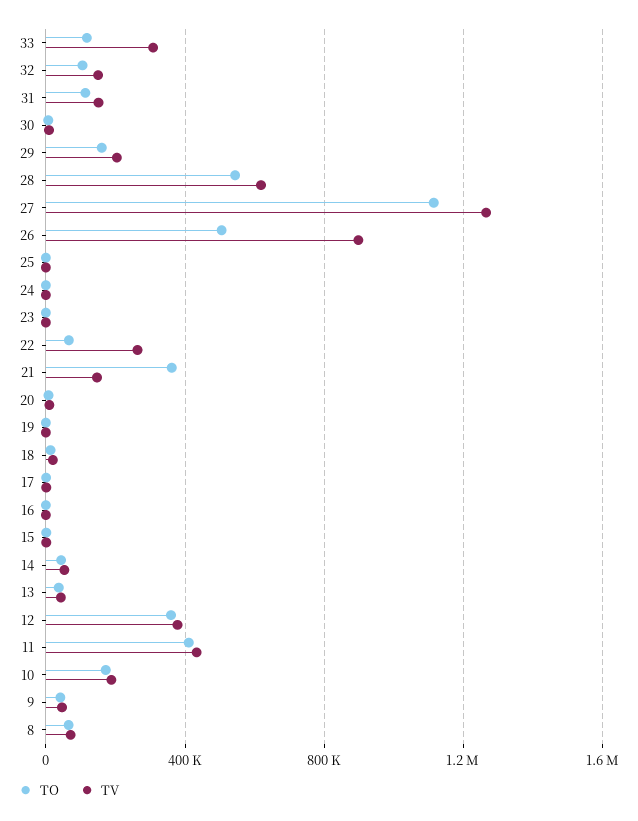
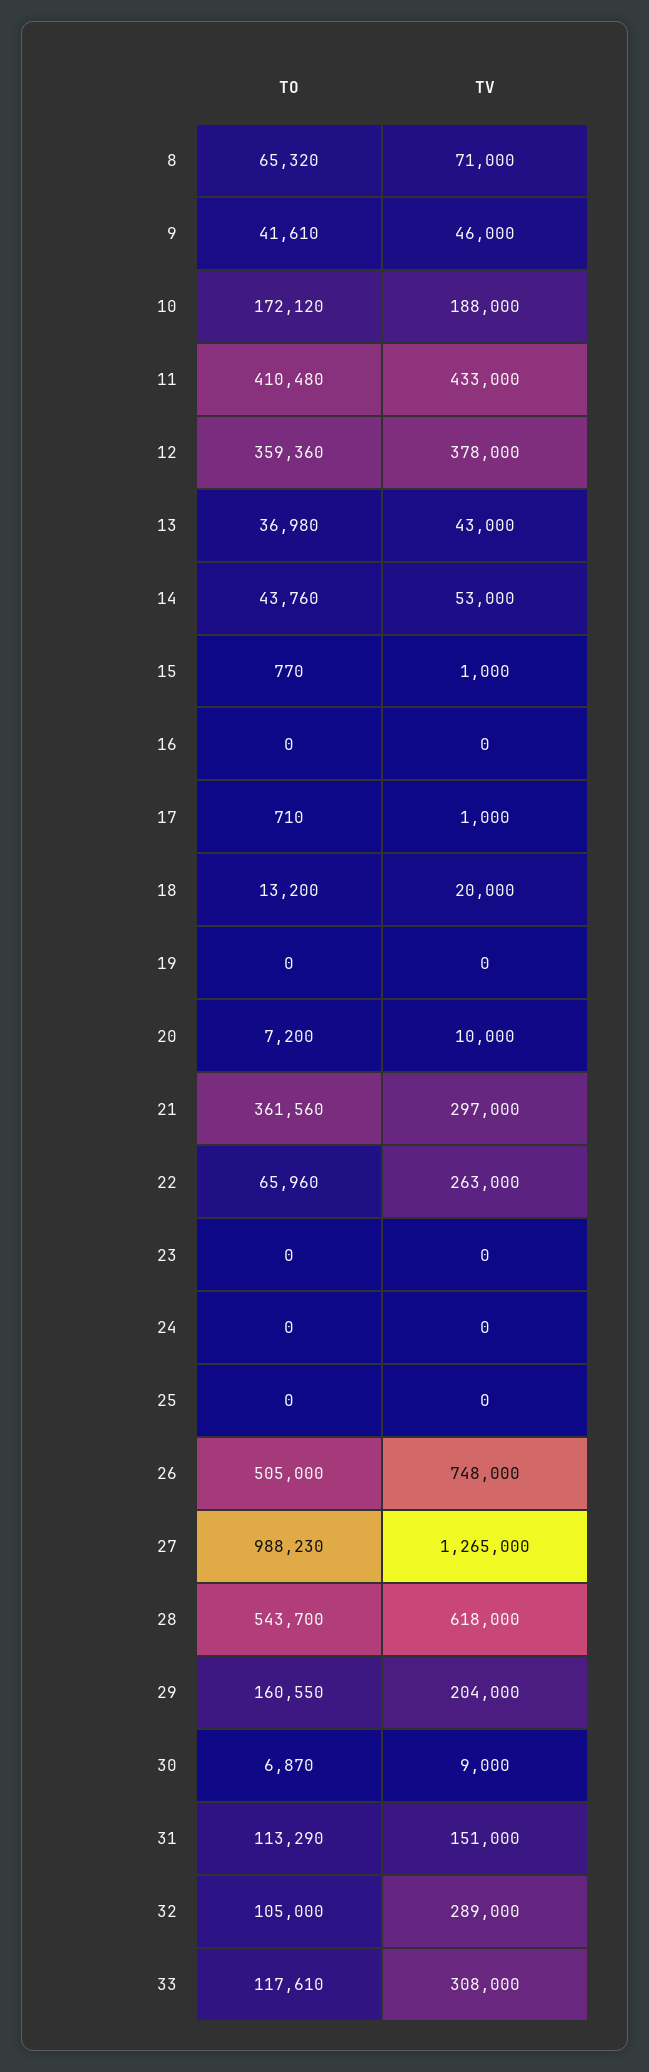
  {
    "TO": {
      "33": 117610,
      "32": 105000,
      "31": 113290,
      "30": 6870,
      "29": 160550,
      "28": 543700,
-     "27": 1100000,
+     "27": 988230,
      "26": 505000,
      "25": 0,
      "24": 0,
      "23": 0,
      "22": 65960,
      "21": 361560,
      "20": 7200,
      "19": 0,
      "18": 13200,
      "17": 710,
      "16": 0,
      "15": 770,
      "14": 43760,
      "13": 36980,
      "12": 359360,
      "11": 410480,
      "10": 172120,
      "9": 41610,
      "8": 65320
    },
    "TV": {
      "33": 308000,
-     "32": 150000,
+     "32": 289000,
      "31": 151000,
      "30": 9000,
      "29": 204000,
      "28": 618000,
      "27": 1265000,
-     "26": 900000,
+     "26": 748000,
      "25": 0,
      "24": 0,
      "23": 0,
      "22": 263000,
-     "21": 150000,
+     "21": 297000,
      "20": 10000,
      "19": 0,
      "18": 20000,
      "17": 1000,
      "16": 0,
      "15": 1000,
      "14": 53000,
      "13": 43000,
      "12": 378000,
      "11": 433000,
      "10": 188000,
      "9": 46000,
      "8": 71000
    }
  }

